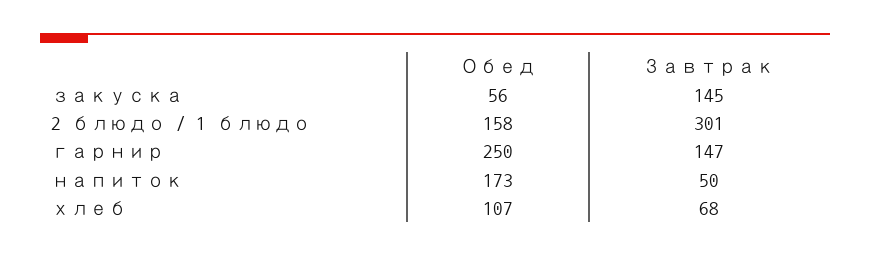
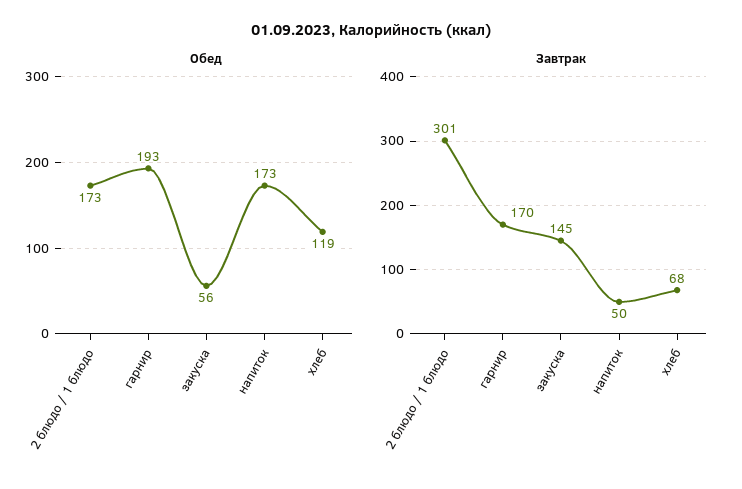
  {
    "Обед": {
      "закуска": 56,
-     "2 блюдо / 1 блюдо": 158,
+     "2 блюдо / 1 блюдо": 173,
-     "гарнир": 250,
+     "гарнир": 193,
      "напиток": 173,
-     "хлеб": 107
+     "хлеб": 119
    },
    "Завтрак": {
      "закуска": 145,
      "2 блюдо / 1 блюдо": 301,
-     "гарнир": 147,
+     "гарнир": 170,
      "напиток": 50,
      "хлеб": 68
    }
  }

